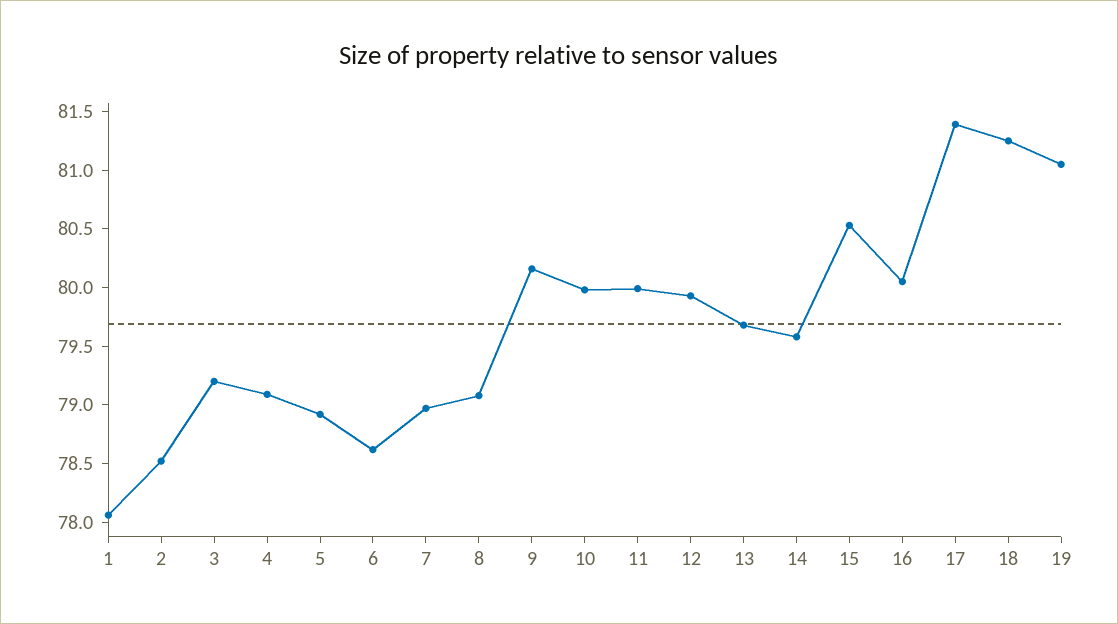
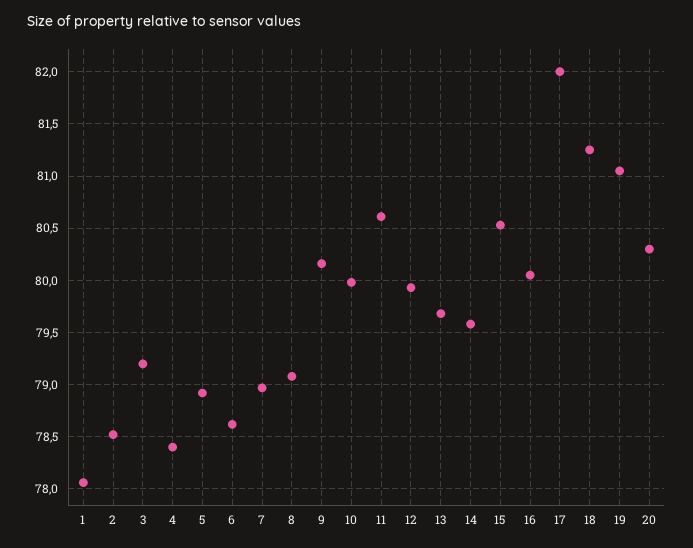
  {
    "1": 78.1,
    "2": 78.5,
    "3": 79.2,
-   "4": 79.1,
+   "4": 78.4,
    "5": 78.9,
    "6": 78.6,
    "7": 79,
    "8": 79.1,
    "9": 80.2,
    "10": 80,
-   "11": 80,
+   "11": 80.6,
    "12": 79.9,
    "13": 79.7,
    "14": 79.6,
    "15": 80.5,
    "16": 80.1,
-   "17": 81.4,
+   "17": 82,
    "18": 81.3,
-   "19": 81.1
+   "19": 81.1,
+   "20": 80.3
  }

